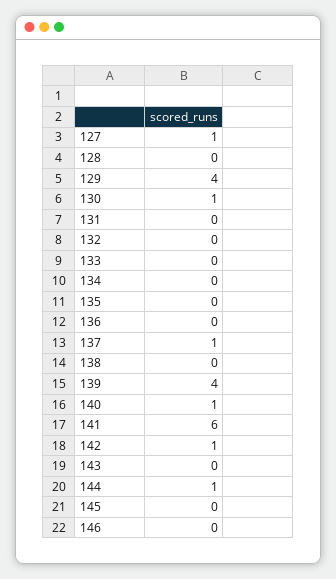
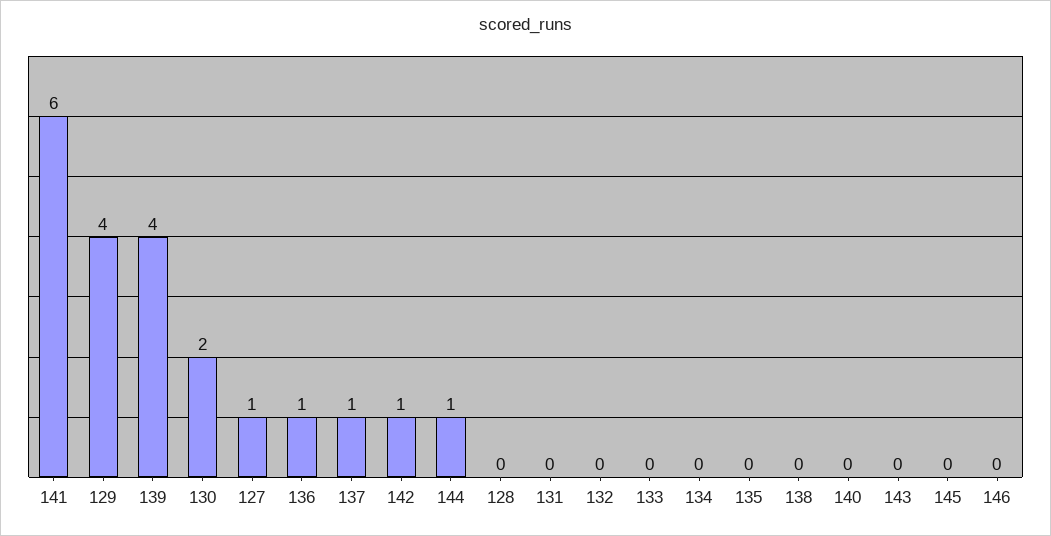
  {
    "127": 1,
    "128": 0,
    "129": 4,
-   "130": 1,
+   "130": 2,
    "131": 0,
    "132": 0,
    "133": 0,
    "134": 0,
    "135": 0,
-   "136": 0,
+   "136": 1,
    "137": 1,
    "138": 0,
    "139": 4,
-   "140": 1,
+   "140": 0,
    "141": 6,
    "142": 1,
    "143": 0,
    "144": 1,
    "145": 0,
    "146": 0
  }

